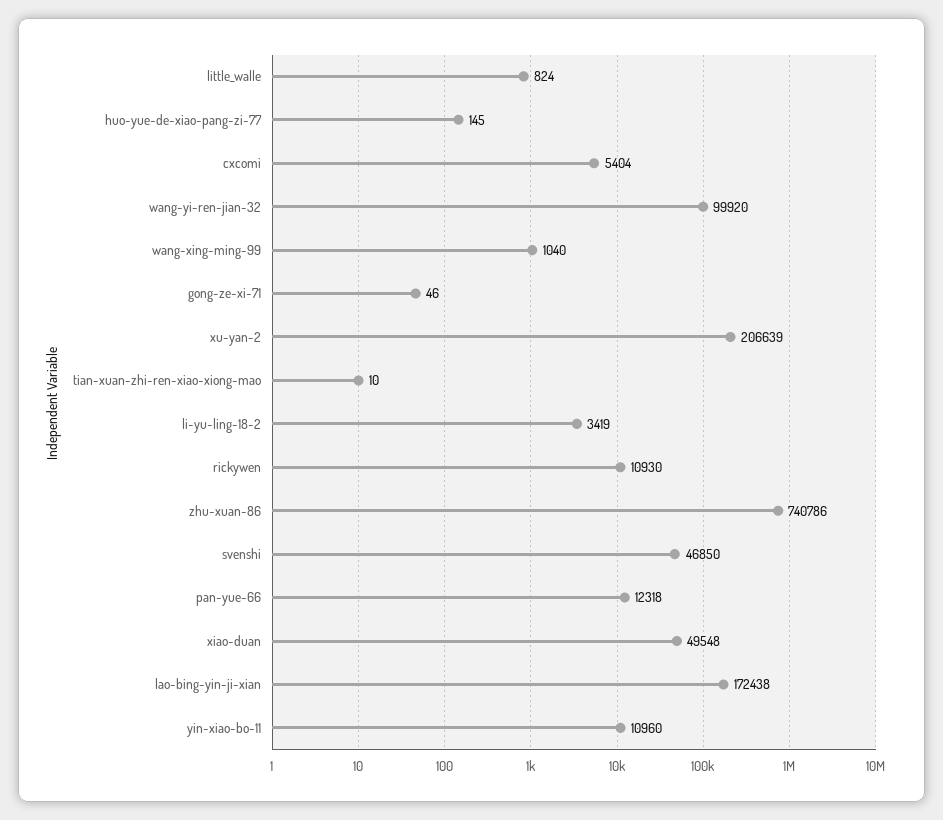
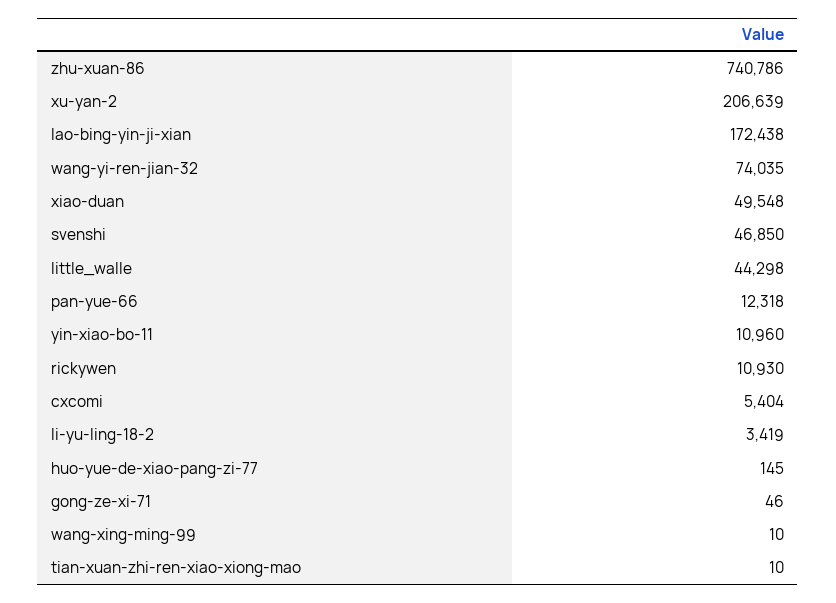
  {
-   "little_walle": 824,
+   "little_walle": 44298,
    "huo-yue-de-xiao-pang-zi-77": 145,
    "cxcomi": 5404,
-   "wang-yi-ren-jian-32": 99920,
+   "wang-yi-ren-jian-32": 74035,
-   "wang-xing-ming-99": 1040,
+   "wang-xing-ming-99": 10,
    "gong-ze-xi-71": 46,
    "xu-yan-2": 206639,
    "tian-xuan-zhi-ren-xiao-xiong-mao": 10,
    "li-yu-ling-18-2": 3419,
    "rickywen": 10930,
    "zhu-xuan-86": 740786,
    "svenshi": 46850,
    "pan-yue-66": 12318,
    "xiao-duan": 49548,
    "lao-bing-yin-ji-xian": 172438,
    "yin-xiao-bo-11": 10960
  }

